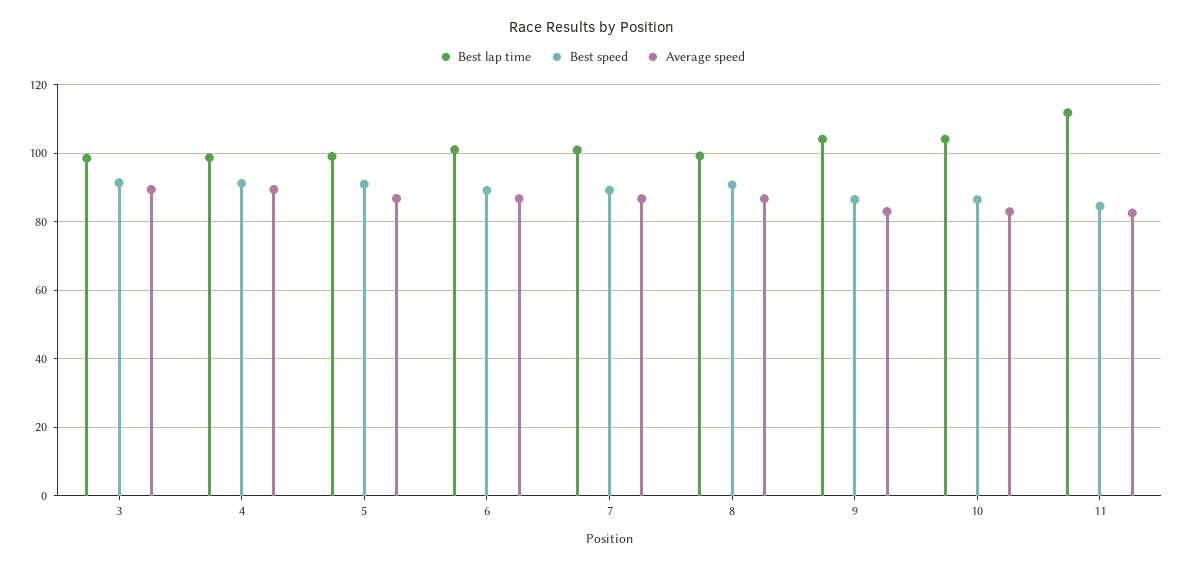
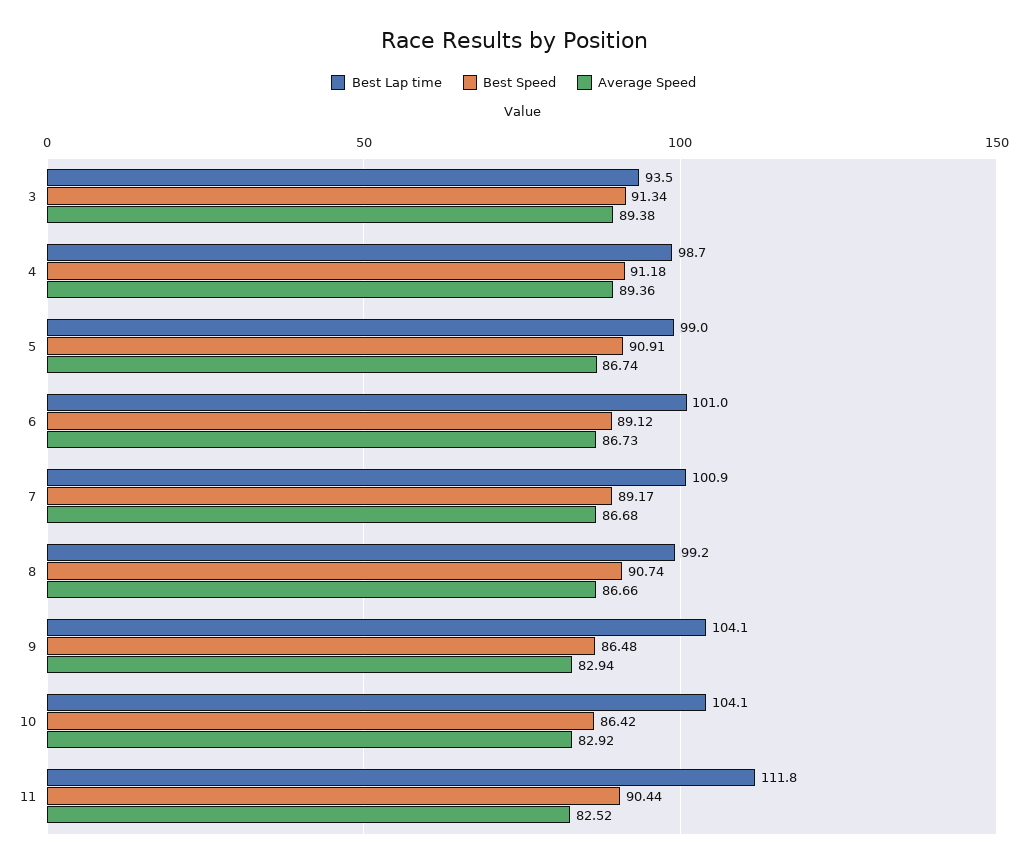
  {
    "Best lap time": {
-     "3": 98,
+     "3": 93.5,
      "4": 98.7,
      "5": 99,
      "6": 101,
      "7": 100.9,
      "8": 99.2,
      "9": 104.1,
      "10": 104.1,
      "11": 111.8
    },
    "Best speed": {
      "3": 91.34,
      "4": 91.18,
      "5": 90.91,
      "6": 89.12,
      "7": 89.17,
      "8": 90.74,
      "9": 86.48,
      "10": 86.42,
-     "11": 84
+     "11": 90.44
    },
    "Average speed": {
      "3": 89.38,
      "4": 89.36,
      "5": 86.74,
      "6": 86.73,
      "7": 86.68,
      "8": 86.66,
      "9": 82.94,
      "10": 82.92,
      "11": 82.52
    }
  }

